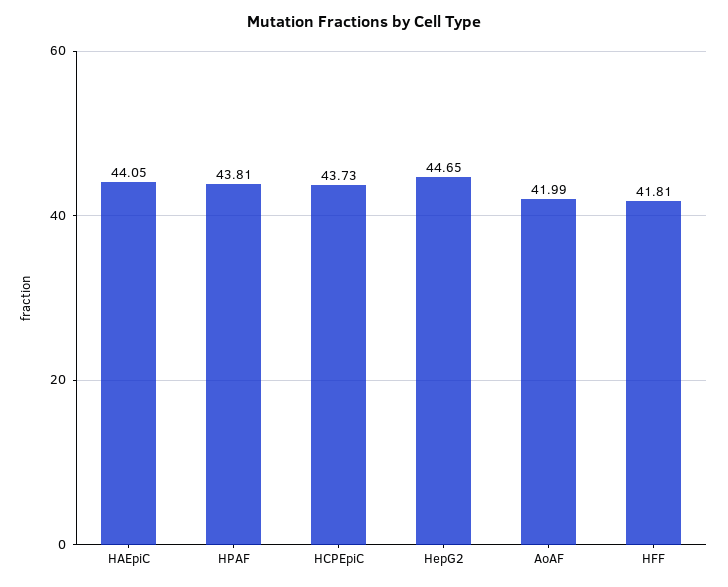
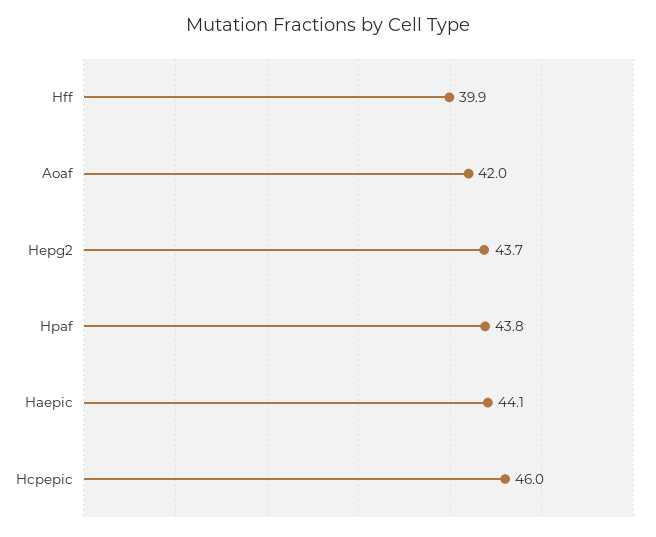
  {
    "HAEpiC": 44.05,
    "HPAF": 43.81,
-   "HCPEpiC": 43.73,
+   "HCPEpiC": 46,
-   "HepG2": 44.65,
+   "HepG2": 43.7,
    "AoAF": 41.99,
-   "HFF": 41.81
+   "HFF": 39.9
  }

